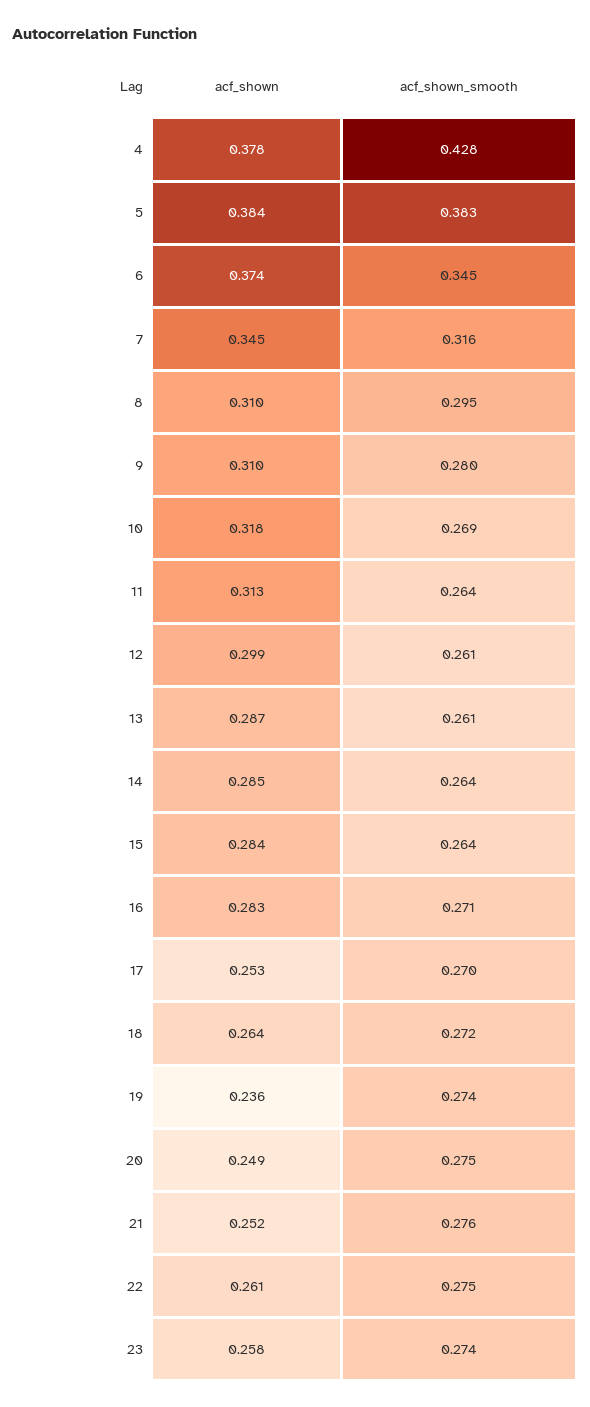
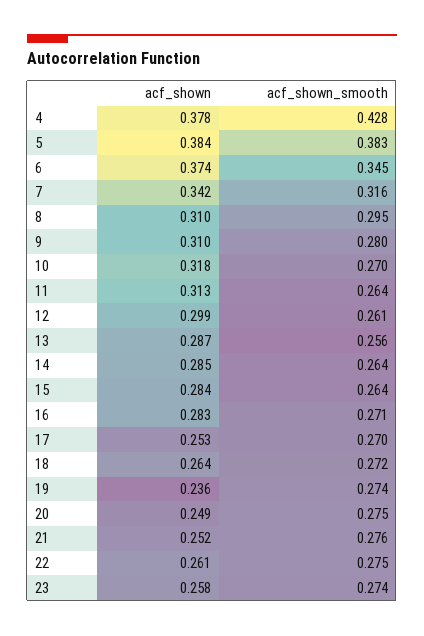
  {
    "acf_shown": {
      "4": 0.378,
      "5": 0.384,
      "6": 0.374,
-     "7": 0.345,
+     "7": 0.342,
      "8": 0.31,
      "9": 0.31,
      "10": 0.318,
      "11": 0.313,
      "12": 0.299,
      "13": 0.287,
      "14": 0.285,
      "15": 0.284,
      "16": 0.283,
      "17": 0.253,
      "18": 0.264,
      "19": 0.236,
      "20": 0.249,
      "21": 0.252,
      "22": 0.261,
      "23": 0.258
    },
    "acf_shown_smooth": {
      "4": 0.428,
      "5": 0.383,
      "6": 0.345,
      "7": 0.316,
      "8": 0.295,
      "9": 0.28,
-     "10": 0.269,
+     "10": 0.27,
      "11": 0.264,
      "12": 0.261,
-     "13": 0.261,
+     "13": 0.256,
      "14": 0.264,
      "15": 0.264,
      "16": 0.271,
      "17": 0.27,
      "18": 0.272,
      "19": 0.274,
      "20": 0.275,
      "21": 0.276,
      "22": 0.275,
      "23": 0.274
    }
  }

